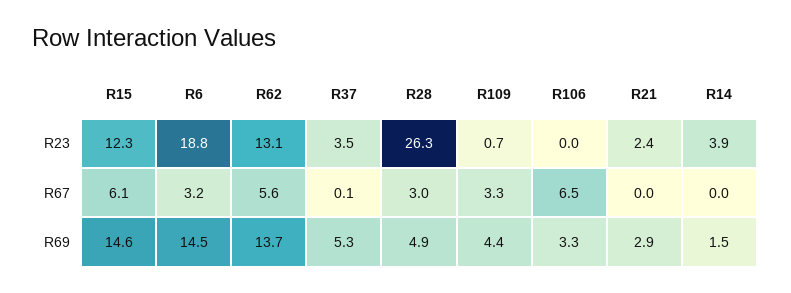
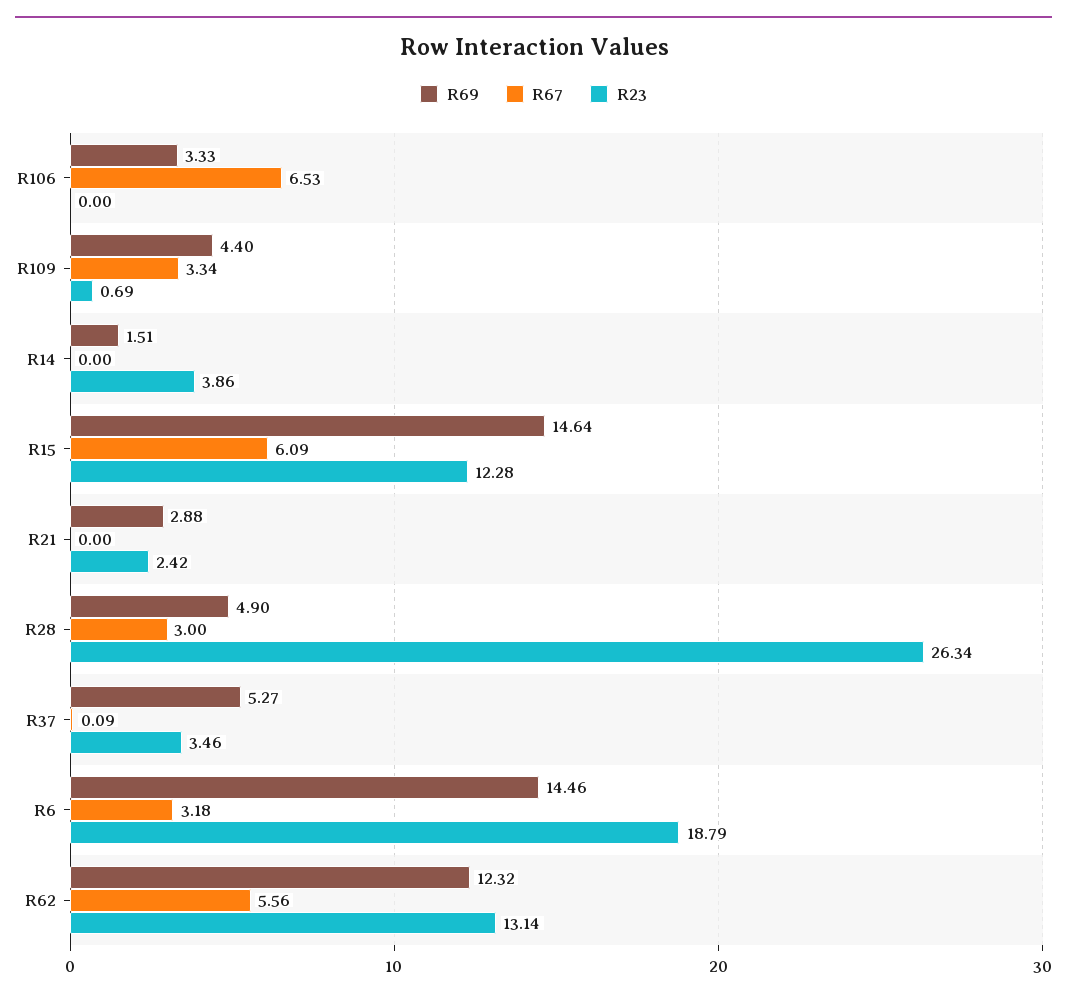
  {
    "R23": {
      "R15": 12.28,
      "R6": 18.79,
      "R62": 13.14,
      "R37": 3.46,
      "R28": 26.34,
      "R109": 0.69,
      "R106": 0,
      "R21": 2.42,
      "R14": 3.86
    },
    "R67": {
      "R15": 6.09,
      "R6": 3.18,
      "R62": 5.56,
      "R37": 0.09,
      "R28": 3,
      "R109": 3.34,
      "R106": 6.53,
      "R21": 0,
      "R14": 0
    },
    "R69": {
      "R15": 14.64,
      "R6": 14.46,
-     "R62": 13.7,
+     "R62": 12.32,
      "R37": 5.27,
      "R28": 4.9,
      "R109": 4.4,
      "R106": 3.33,
      "R21": 2.88,
      "R14": 1.51
    }
  }

